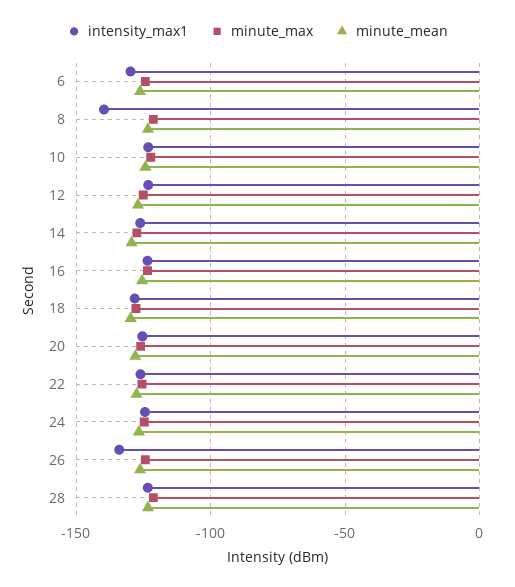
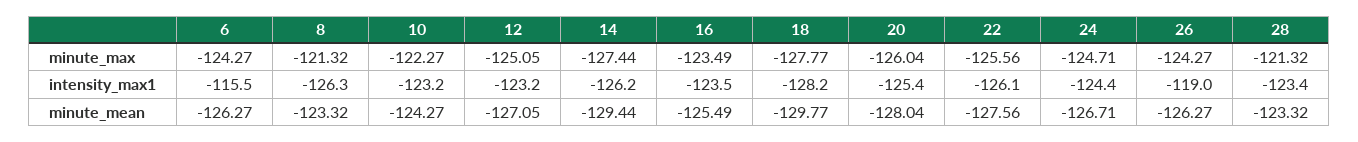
  {
    "intensity_max1": {
-     "6": -130,
+     "6": -115.5,
-     "8": -140,
+     "8": -126.3,
      "10": -123.2,
      "12": -123.2,
      "14": -126.2,
      "16": -123.5,
      "18": -128.2,
      "20": -125.4,
      "22": -126.1,
      "24": -124.4,
-     "26": -135,
+     "26": -119,
      "28": -123.4
    },
    "minute_max": {
      "6": -124.27,
      "8": -121.32,
      "10": -122.27,
      "12": -125.05,
      "14": -127.44,
      "16": -123.49,
      "18": -127.77,
      "20": -126.04,
      "22": -125.56,
      "24": -124.71,
      "26": -124.27,
      "28": -121.32
    },
    "minute_mean": {
      "6": -126.27,
      "8": -123.32,
      "10": -124.27,
      "12": -127.05,
      "14": -129.44,
      "16": -125.49,
      "18": -129.77,
      "20": -128.04,
      "22": -127.56,
      "24": -126.71,
      "26": -126.27,
      "28": -123.32
    }
  }

